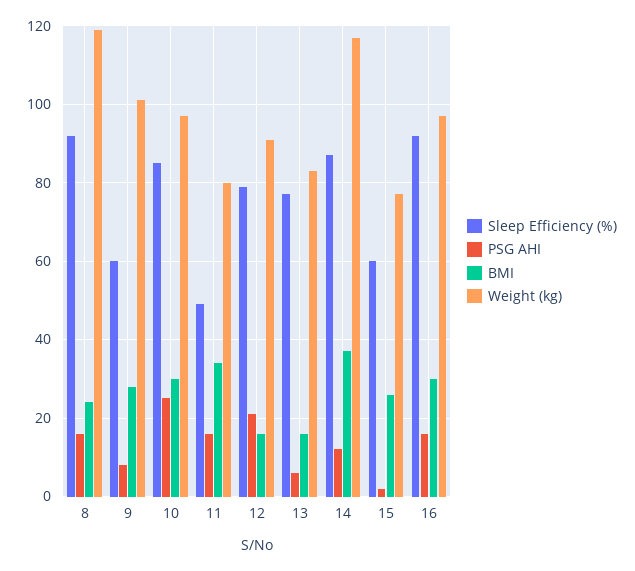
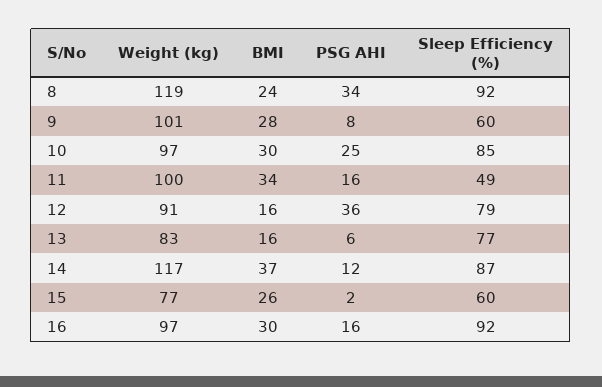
  {
    "Sleep Efficiency (%)": {
      "8": 92,
      "9": 60,
      "10": 85,
      "11": 49,
      "12": 79,
      "13": 77,
      "14": 87,
      "15": 60,
      "16": 92
    },
    "PSG AHI": {
-     "8": 15,
+     "8": 34,
      "9": 8,
      "10": 25,
      "11": 16,
-     "12": 20,
+     "12": 36,
      "13": 6,
      "14": 12,
      "15": 2,
      "16": 16
    },
    "BMI": {
      "8": 24,
      "9": 28,
      "10": 30,
      "11": 34,
      "12": 16,
      "13": 16,
      "14": 37,
      "15": 26,
      "16": 30
    },
    "Weight (kg)": {
      "8": 119,
      "9": 101,
      "10": 97,
-     "11": 80,
+     "11": 100,
      "12": 91,
      "13": 83,
      "14": 117,
      "15": 77,
      "16": 97
    }
  }

